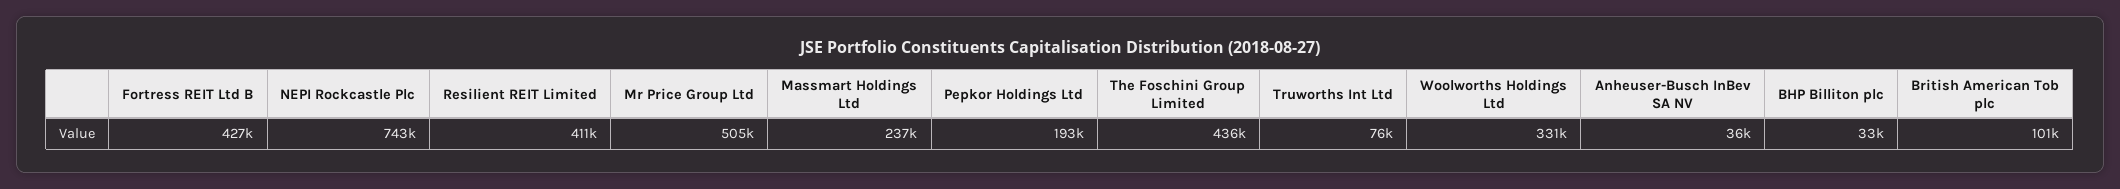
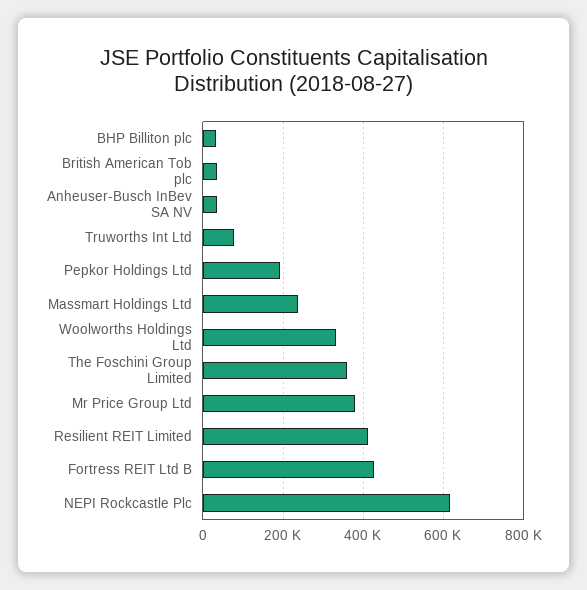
  {
    "Fortress REIT Ltd B": 427000,
-   "NEPI Rockcastle Plc": 743000,
+   "NEPI Rockcastle Plc": 620000,
    "Resilient REIT Limited": 411000,
-   "Mr Price Group Ltd": 505000,
+   "Mr Price Group Ltd": 380000,
    "Massmart Holdings Ltd": 237000,
    "Pepkor Holdings Ltd": 193000,
-   "The Foschini Group Limited": 436000,
+   "The Foschini Group Limited": 360000,
    "Truworths Int Ltd": 76000,
    "Woolworths Holdings Ltd": 331000,
    "Anheuser-Busch InBev SA NV": 36000,
    "BHP Billiton plc": 33000,
-   "British American Tob plc": 101000
+   "British American Tob plc": 40000
  }

